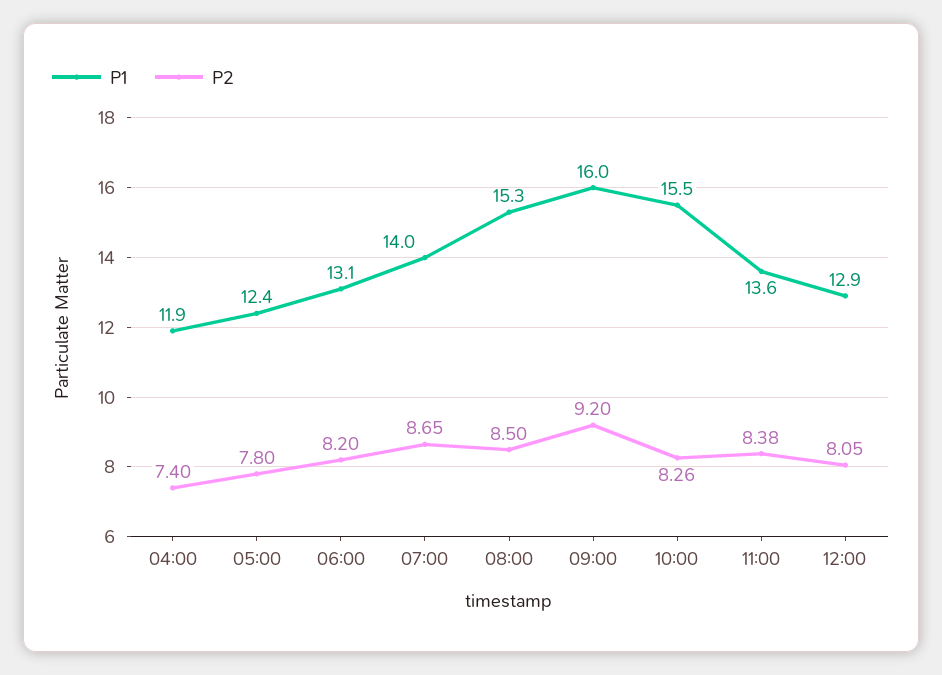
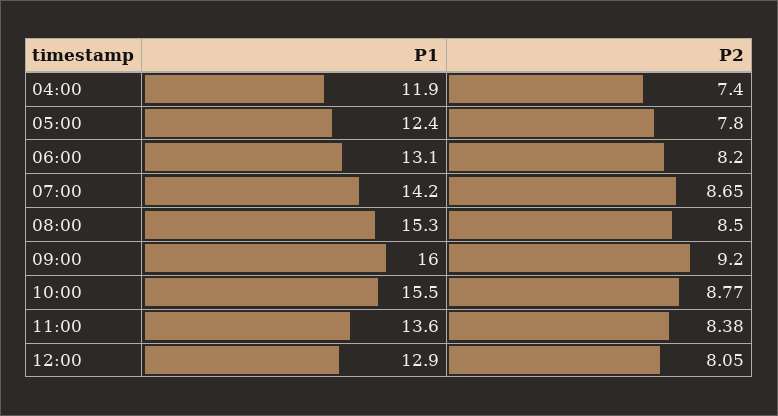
  {
    "P1": {
      "04:00": 11.9,
      "05:00": 12.4,
      "06:00": 13.1,
-     "07:00": 14,
+     "07:00": 14.2,
      "08:00": 15.3,
      "09:00": 16,
      "10:00": 15.5,
      "11:00": 13.6,
      "12:00": 12.9
    },
    "P2": {
      "04:00": 7.4,
      "05:00": 7.8,
      "06:00": 8.2,
      "07:00": 8.65,
      "08:00": 8.5,
      "09:00": 9.2,
-     "10:00": 8.26,
+     "10:00": 8.77,
      "11:00": 8.38,
      "12:00": 8.05
    }
  }

